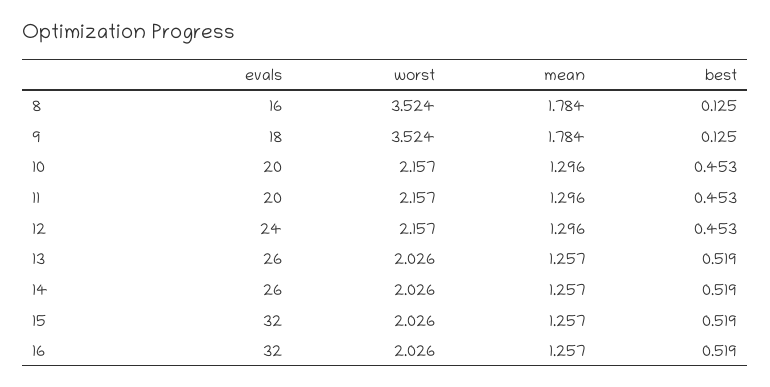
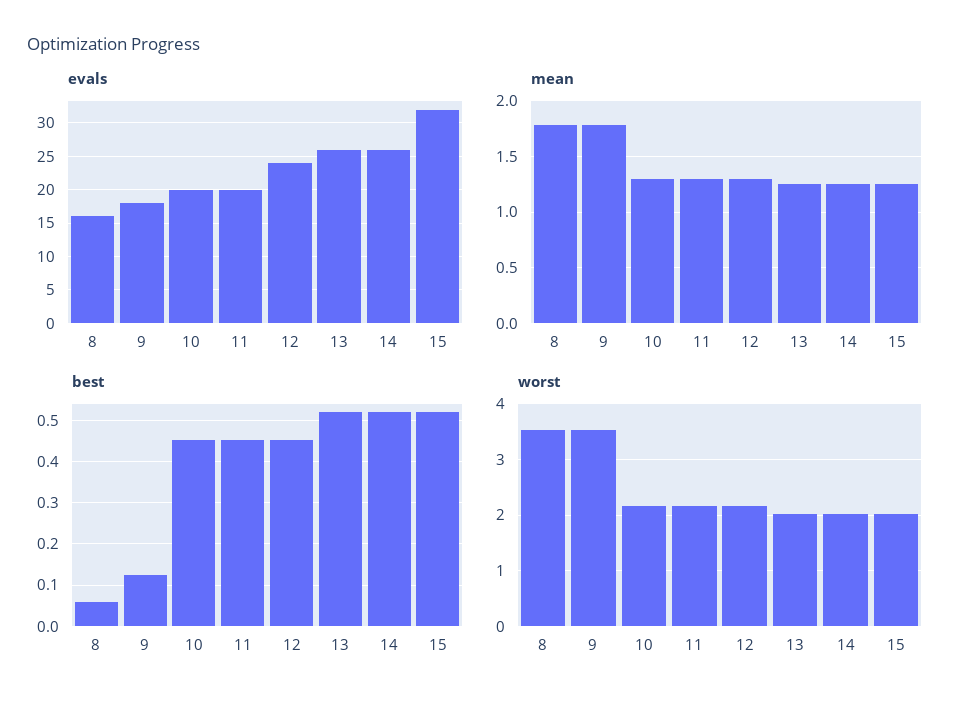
  {
    "evals": {
      "8": 16,
      "9": 18,
      "10": 20,
      "11": 20,
      "12": 24,
      "13": 26,
      "14": 26,
-     "15": 32,
+     "15": 32
-     "16": 32
    },
    "worst": {
      "8": 3.524,
      "9": 3.524,
      "10": 2.157,
      "11": 2.157,
      "12": 2.157,
      "13": 2.026,
      "14": 2.026,
-     "15": 2.026,
+     "15": 2.026
-     "16": 2.026
    },
    "mean": {
      "8": 1.784,
      "9": 1.784,
      "10": 1.296,
      "11": 1.296,
      "12": 1.296,
      "13": 1.257,
      "14": 1.257,
-     "15": 1.257,
+     "15": 1.257
-     "16": 1.257
    },
    "best": {
-     "8": 0.125,
+     "8": 0.06,
      "9": 0.125,
      "10": 0.453,
      "11": 0.453,
      "12": 0.453,
      "13": 0.519,
      "14": 0.519,
-     "15": 0.519,
+     "15": 0.519
-     "16": 0.519
    }
  }

